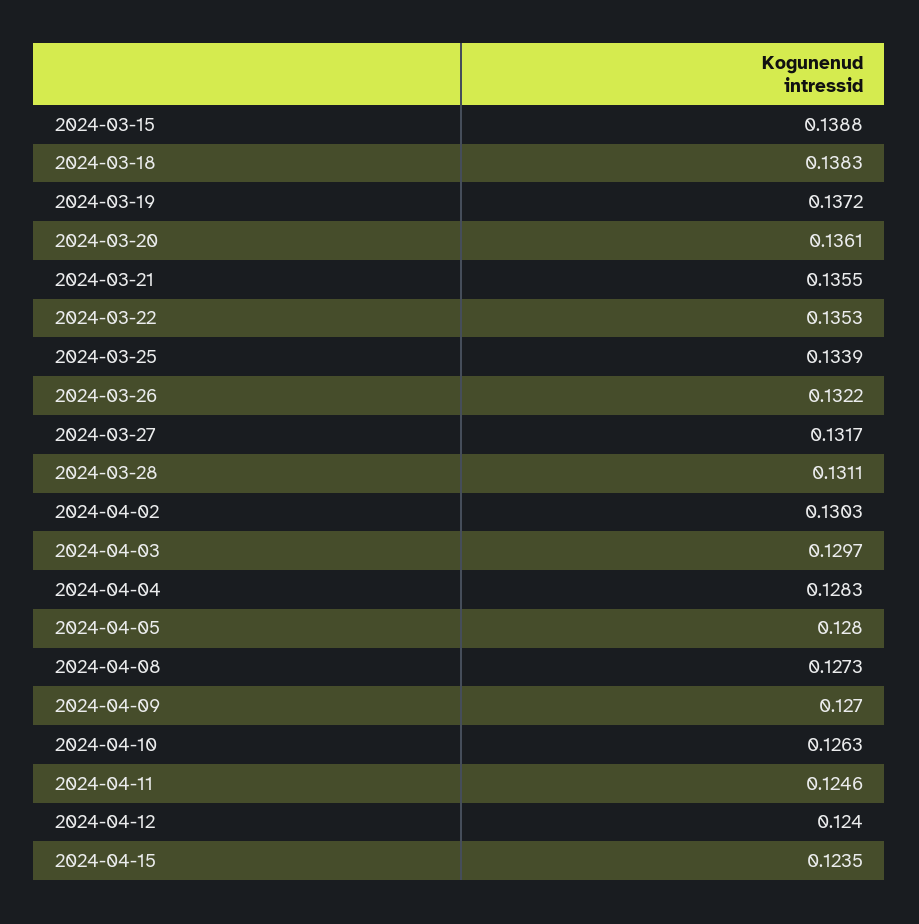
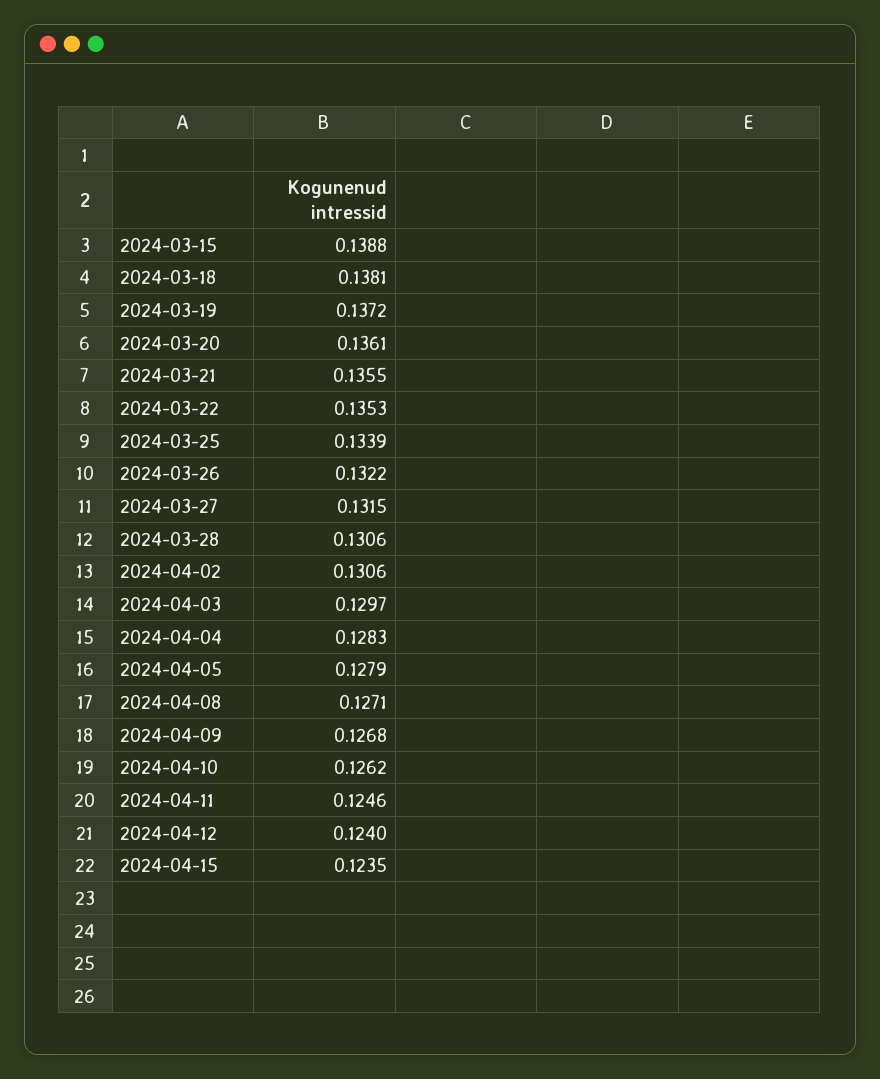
  {
    "2024-03-15": 0.1388,
-   "2024-03-18": 0.1383,
+   "2024-03-18": 0.1381,
    "2024-03-19": 0.1372,
    "2024-03-20": 0.1361,
    "2024-03-21": 0.1355,
    "2024-03-22": 0.1353,
    "2024-03-25": 0.1339,
    "2024-03-26": 0.1322,
-   "2024-03-27": 0.1317,
+   "2024-03-27": 0.1315,
-   "2024-03-28": 0.1311,
+   "2024-03-28": 0.1306,
-   "2024-04-02": 0.1303,
+   "2024-04-02": 0.1306,
    "2024-04-03": 0.1297,
    "2024-04-04": 0.1283,
-   "2024-04-05": 0.128,
+   "2024-04-05": 0.1279,
-   "2024-04-08": 0.1273,
+   "2024-04-08": 0.1271,
-   "2024-04-09": 0.127,
+   "2024-04-09": 0.1268,
-   "2024-04-10": 0.1263,
+   "2024-04-10": 0.1262,
    "2024-04-11": 0.1246,
    "2024-04-12": 0.124,
    "2024-04-15": 0.1235
  }

